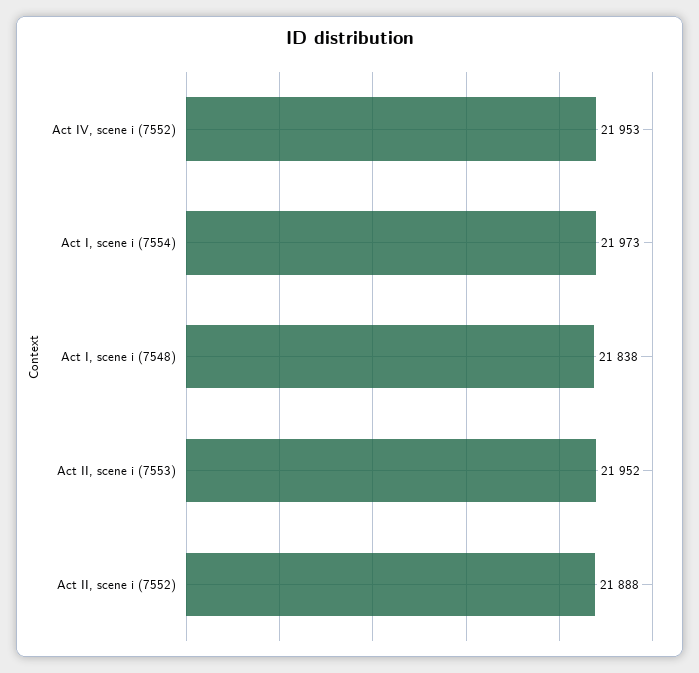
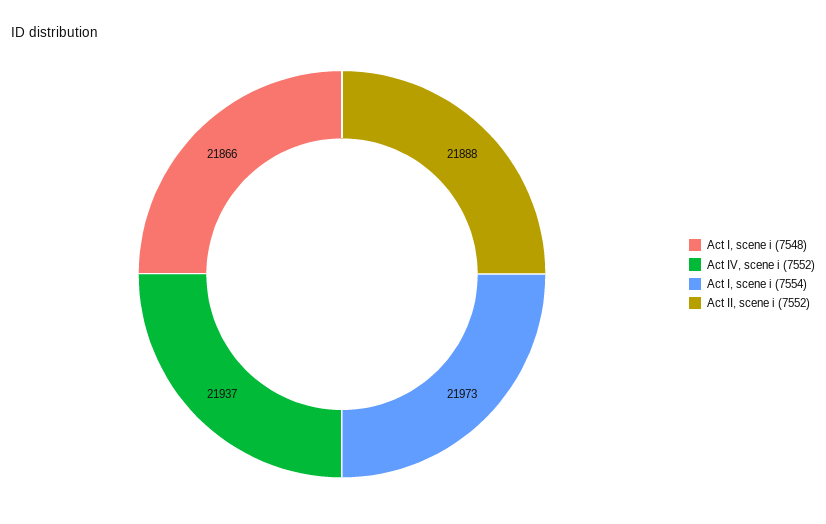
  {
-   "Act IV, scene i (7552)": 21953,
+   "Act IV, scene i (7552)": 21937,
    "Act I, scene i (7554)": 21973,
-   "Act I, scene i (7548)": 21838,
+   "Act I, scene i (7548)": 21866,
-   "Act II, scene i (7553)": 21952,
    "Act II, scene i (7552)": 21888
  }

